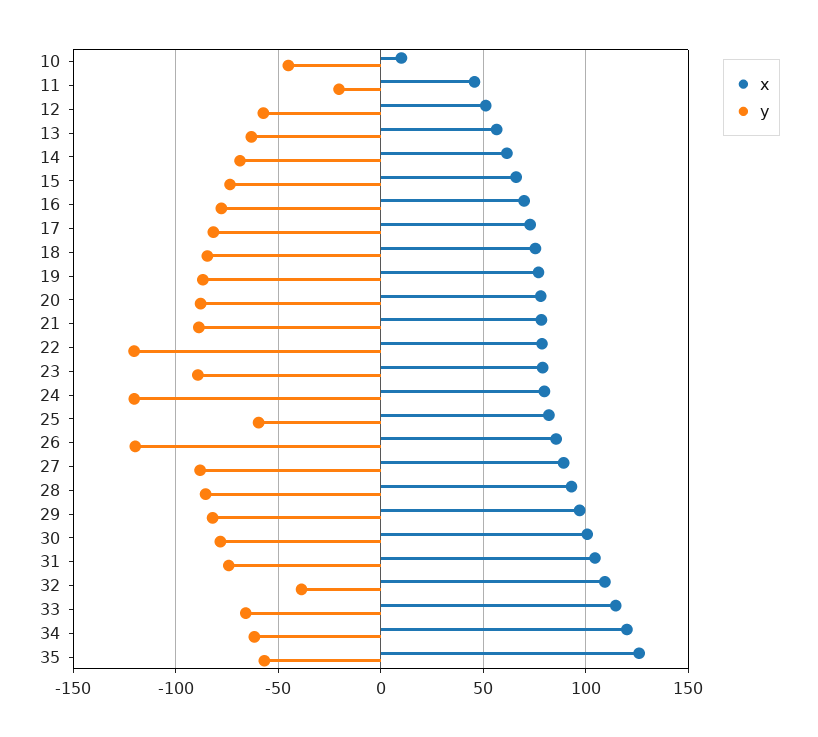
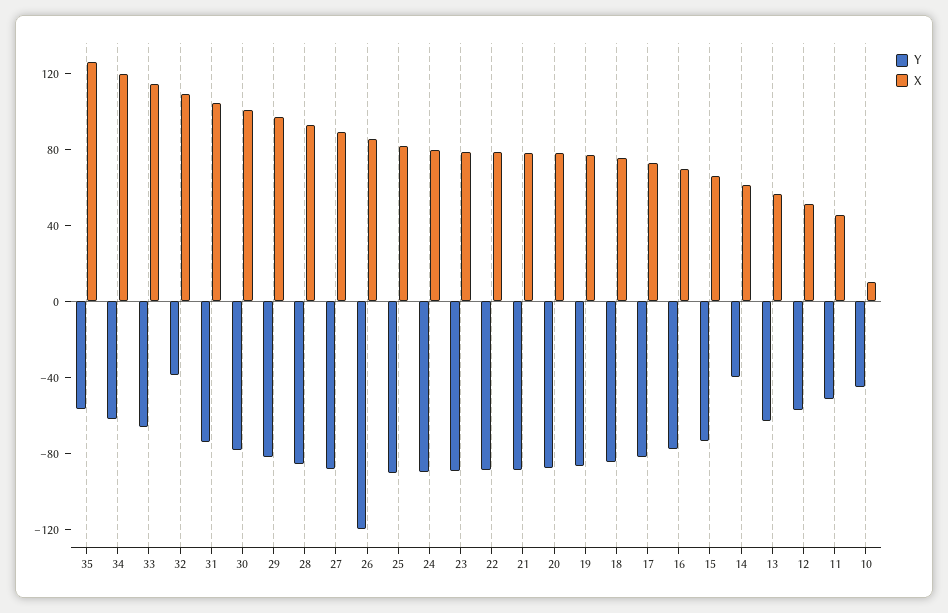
  {
    "x": {
      "10": 10,
      "11": 45,
      "12": 50,
      "13": 55,
      "14": 60,
      "15": 65,
      "16": 70,
      "17": 75,
      "18": 75,
      "19": 75,
      "20": 80,
      "21": 80,
      "22": 80,
      "23": 80,
      "24": 80,
      "25": 80,
      "26": 85,
      "27": 90,
      "28": 95,
      "29": 95,
      "30": 100,
      "31": 105,
      "32": 110,
      "33": 115,
      "34": 120,
      "35": 125
    },
    "y": {
      "10": -45,
-     "11": -20,
+     "11": -50,
      "12": -55,
      "13": -65,
-     "14": -70,
+     "14": -40,
      "15": -75,
      "16": -80,
      "17": -80,
      "18": -85,
      "19": -85,
      "20": -90,
      "21": -90,
-     "22": -120,
+     "22": -90,
      "23": -90,
-     "24": -120,
+     "24": -90,
-     "25": -60,
+     "25": -90,
      "26": -120,
      "27": -90,
      "28": -85,
      "29": -80,
      "30": -80,
      "31": -75,
      "32": -40,
      "33": -65,
      "34": -60,
      "35": -55
    }
  }

